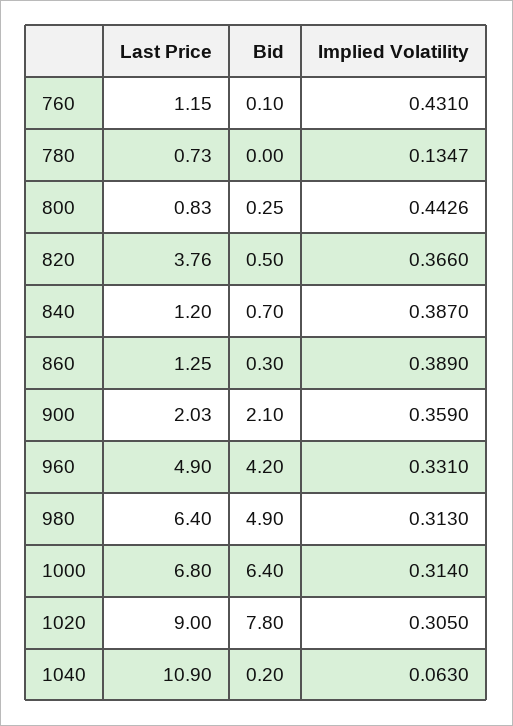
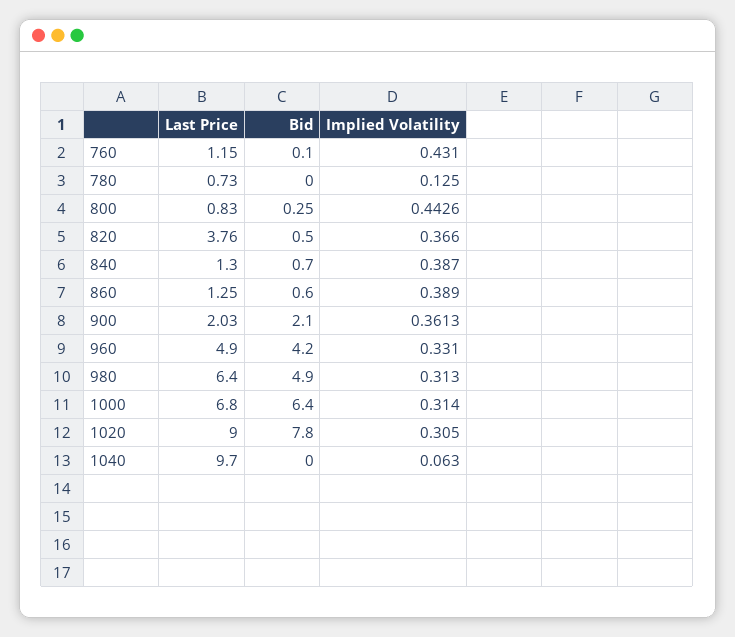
  {
    "Last Price": {
      "760": 1.15,
      "780": 0.73,
      "800": 0.83,
      "820": 3.76,
-     "840": 1.2,
+     "840": 1.3,
      "860": 1.25,
      "900": 2.03,
      "960": 4.9,
      "980": 6.4,
      "1000": 6.8,
      "1020": 9,
-     "1040": 10.9
+     "1040": 9.7
    },
    "Bid": {
      "760": 0.1,
      "780": 0,
      "800": 0.25,
      "820": 0.5,
      "840": 0.7,
-     "860": 0.3,
+     "860": 0.6,
      "900": 2.1,
      "960": 4.2,
      "980": 4.9,
      "1000": 6.4,
      "1020": 7.8,
-     "1040": 0.2
+     "1040": 0
    },
    "Implied Volatility": {
      "760": 0.431,
-     "780": 0.1347,
+     "780": 0.125,
      "800": 0.4426,
      "820": 0.366,
      "840": 0.387,
      "860": 0.389,
-     "900": 0.359,
+     "900": 0.3613,
      "960": 0.331,
      "980": 0.313,
      "1000": 0.314,
      "1020": 0.305,
      "1040": 0.063
    }
  }

